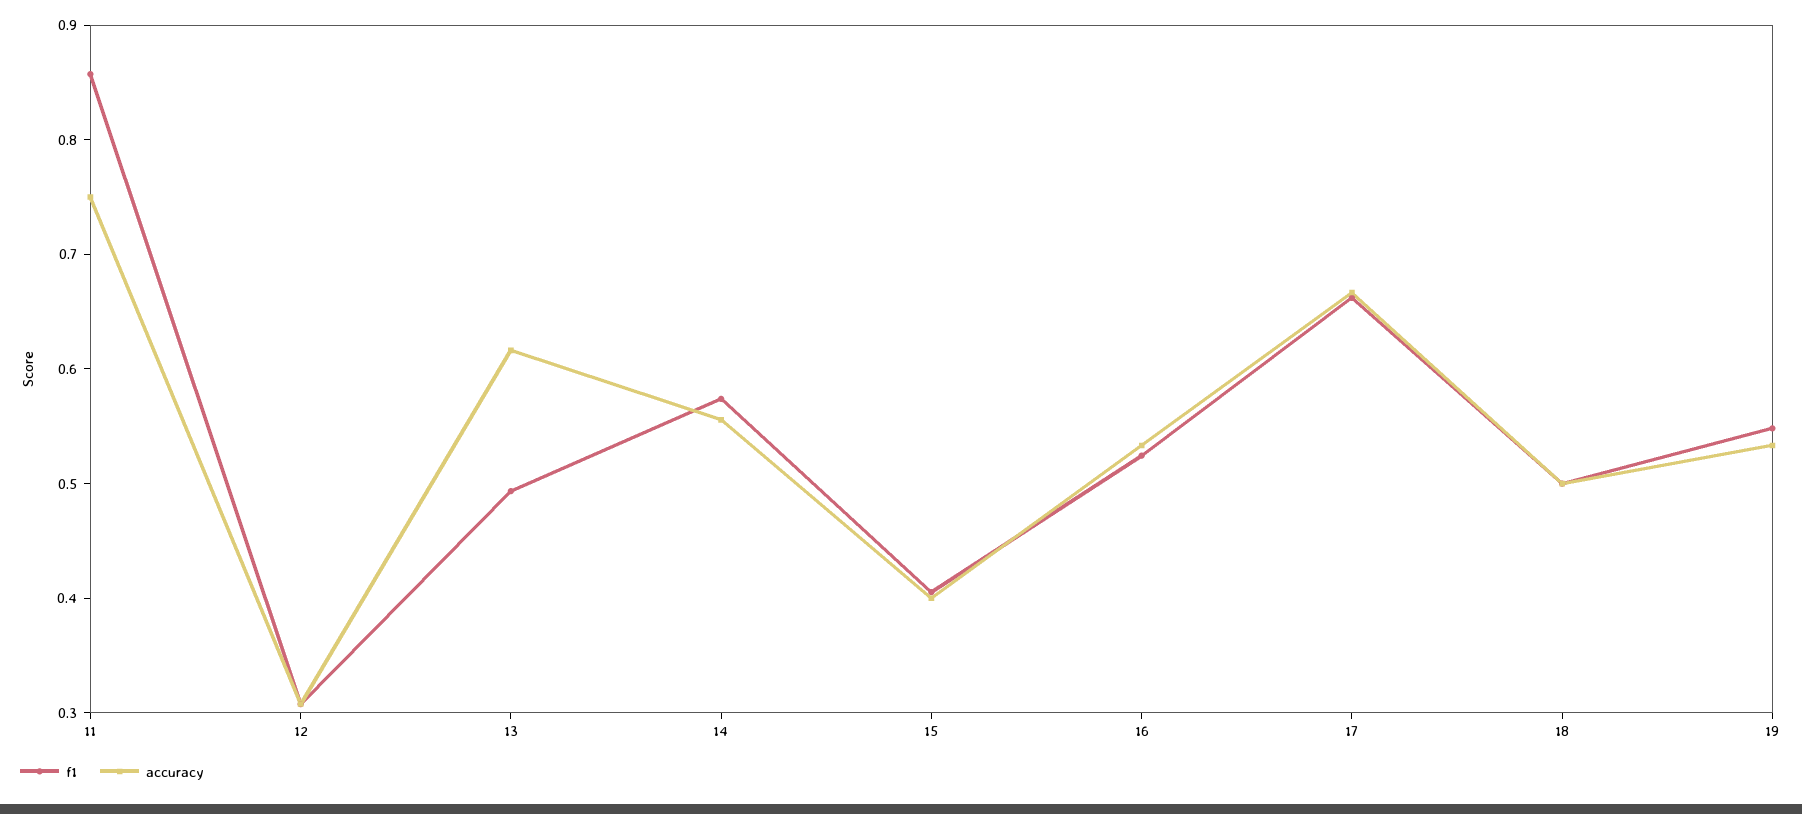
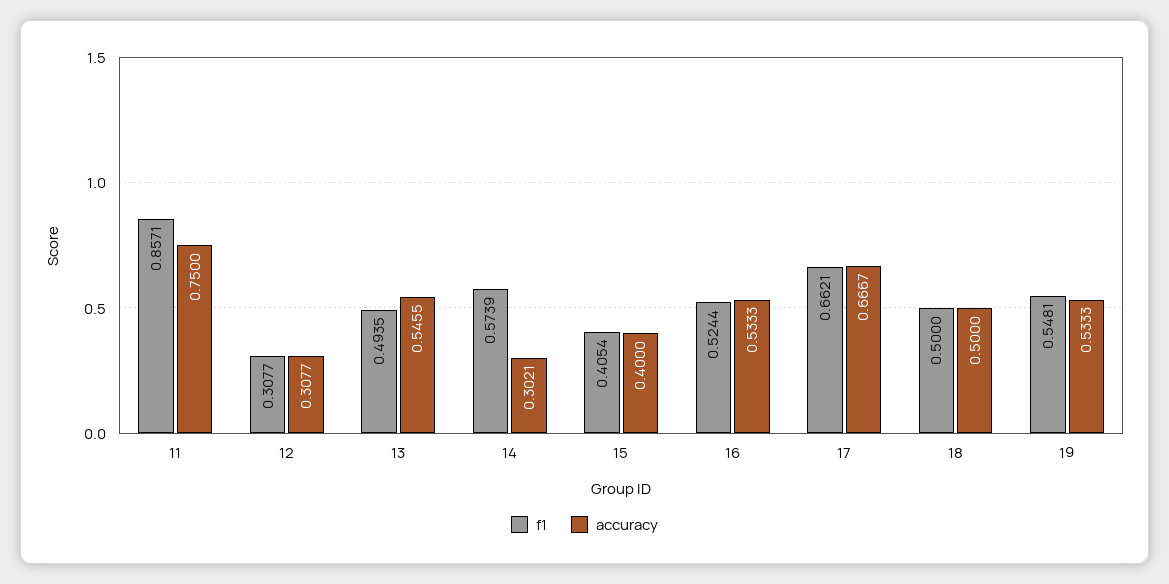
  {
    "f1": {
      "11": 0.8571,
      "12": 0.3077,
      "13": 0.4935,
      "14": 0.5739,
      "15": 0.4054,
      "16": 0.5244,
      "17": 0.6621,
      "18": 0.5,
      "19": 0.5481
    },
    "accuracy": {
      "11": 0.75,
      "12": 0.3077,
-     "13": 0.62,
+     "13": 0.5455,
-     "14": 0.56,
+     "14": 0.3021,
      "15": 0.4,
      "16": 0.5333,
      "17": 0.6667,
      "18": 0.5,
      "19": 0.5333
    }
  }

